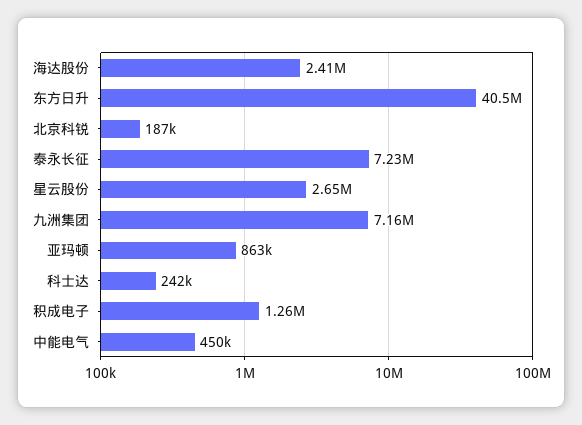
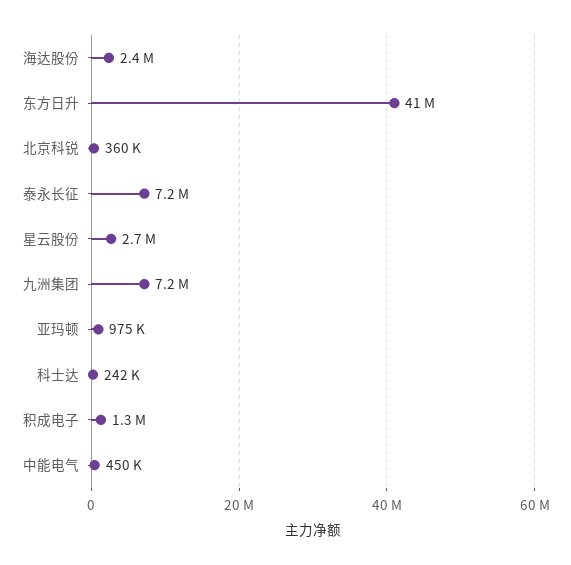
  {
    "海达股份": 2410000,
    "东方日升": 40500000,
-   "北京科锐": 187000,
+   "北京科锐": 360000,
    "泰永长征": 7230000,
    "星云股份": 2650000,
    "九洲集团": 7160000,
-   "亚玛顿": 863000,
+   "亚玛顿": 975000,
    "科士达": 242000,
    "积成电子": 1260000,
    "中能电气": 450000
  }

